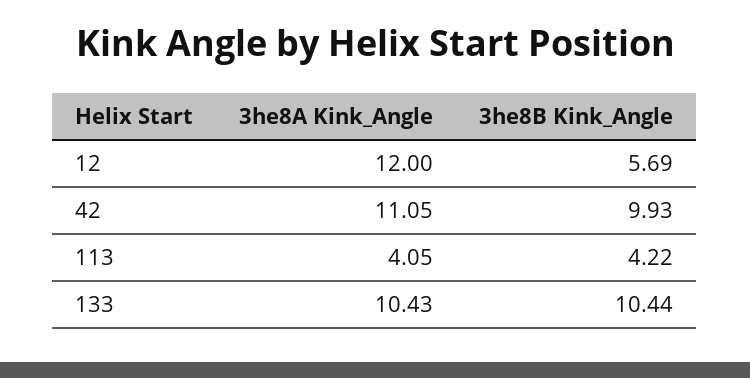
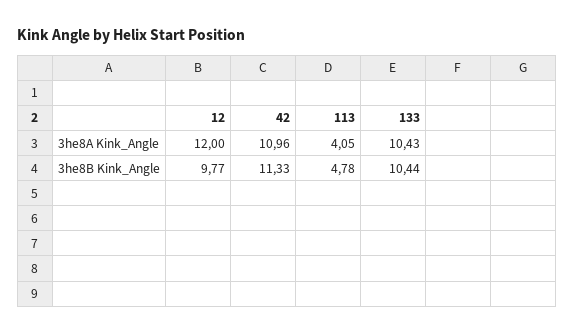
  {
    "3he8A Kink_Angle": {
      "12": 12,
-     "42": 11.05,
+     "42": 10.96,
      "113": 4.05,
      "133": 10.43
    },
    "3he8B Kink_Angle": {
-     "12": 5.69,
+     "12": 9.77,
-     "42": 9.93,
+     "42": 11.33,
-     "113": 4.22,
+     "113": 4.78,
      "133": 10.44
    }
  }

